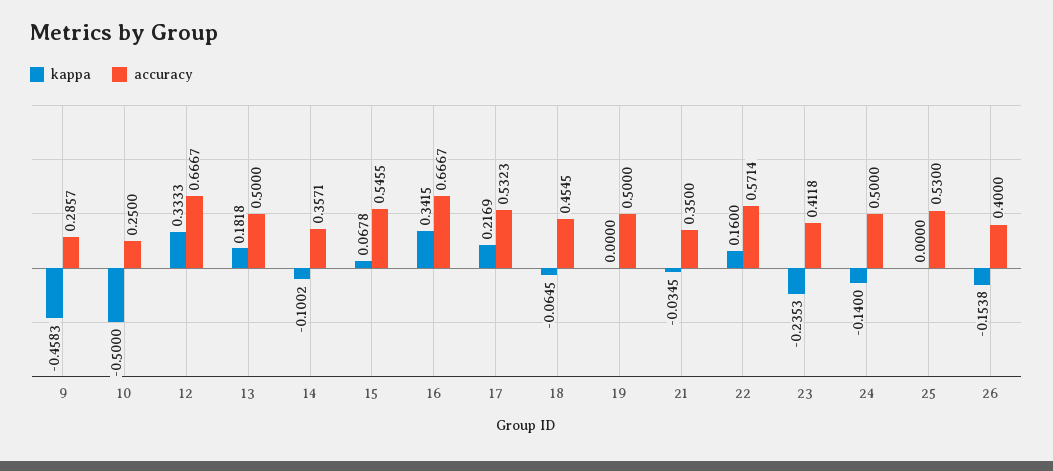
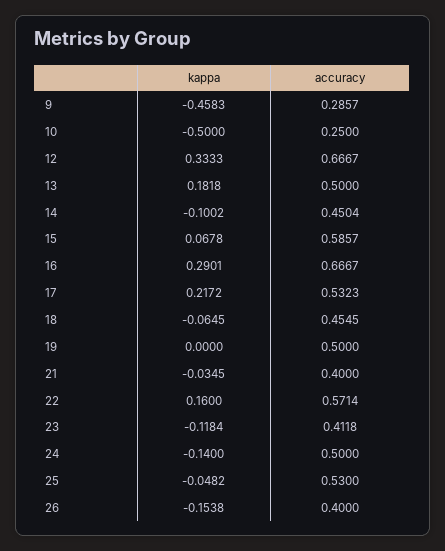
  {
    "kappa": {
      "9": -0.4583,
      "10": -0.5,
      "12": 0.3333,
      "13": 0.1818,
      "14": -0.1002,
      "15": 0.0678,
-     "16": 0.3415,
+     "16": 0.2901,
-     "17": 0.2169,
+     "17": 0.2172,
      "18": -0.0645,
      "19": 0,
      "21": -0.0345,
      "22": 0.16,
-     "23": -0.2353,
+     "23": -0.1184,
      "24": -0.14,
-     "25": 0,
+     "25": -0.0482,
      "26": -0.1538
    },
    "accuracy": {
      "9": 0.2857,
      "10": 0.25,
      "12": 0.6667,
      "13": 0.5,
-     "14": 0.3571,
+     "14": 0.4504,
-     "15": 0.5455,
+     "15": 0.5857,
      "16": 0.6667,
      "17": 0.5323,
      "18": 0.4545,
      "19": 0.5,
-     "21": 0.35,
+     "21": 0.4,
      "22": 0.5714,
      "23": 0.4118,
      "24": 0.5,
      "25": 0.53,
      "26": 0.4
    }
  }

